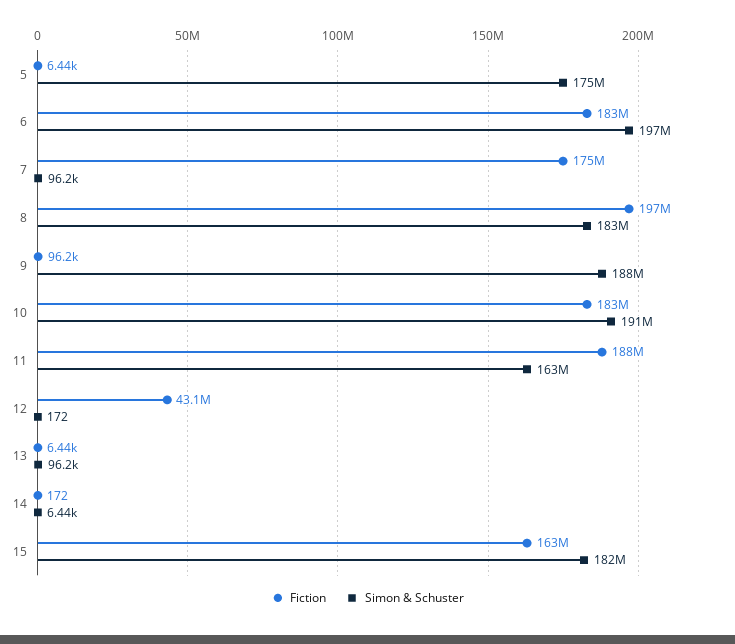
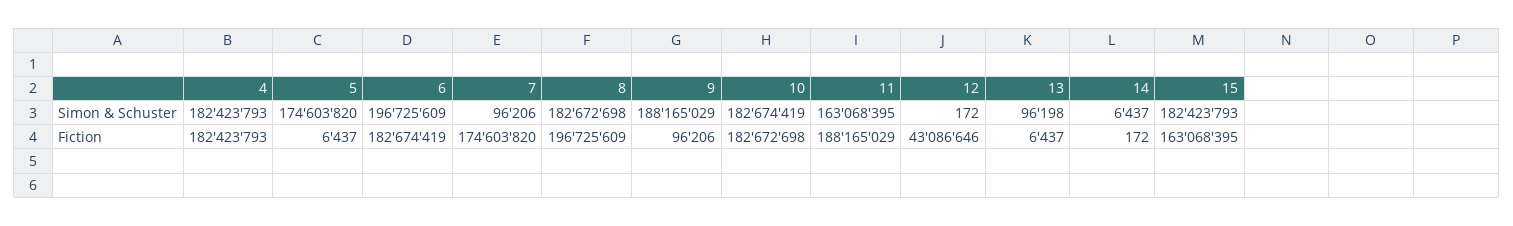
  {
    "Fiction": {
      "5": 6437,
      "6": 182674419,
      "7": 174603820,
      "8": 196725609,
      "9": 96206,
      "10": 182672698,
      "11": 188165029,
      "12": 43086646,
      "13": 6437,
      "14": 172,
-     "15": 163068395
+     "15": 163068395,
+     "4": 182423793
    },
    "Simon & Schuster": {
      "5": 174603820,
      "6": 196725609,
      "7": 96206,
      "8": 182672698,
      "9": 188165029,
-     "10": 191000000,
+     "10": 182674419,
      "11": 163068395,
      "12": 172,
      "13": 96198,
      "14": 6437,
-     "15": 182423793
+     "15": 182423793,
+     "4": 182423793
    }
  }

